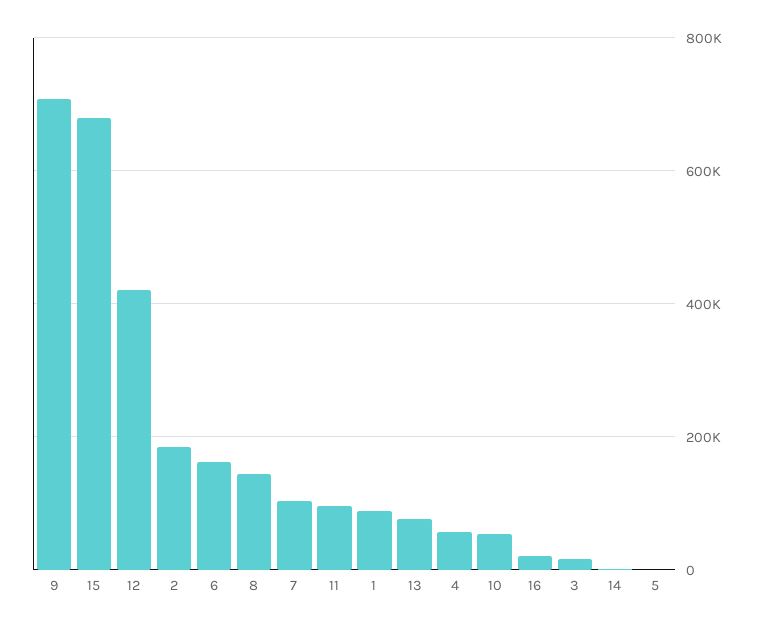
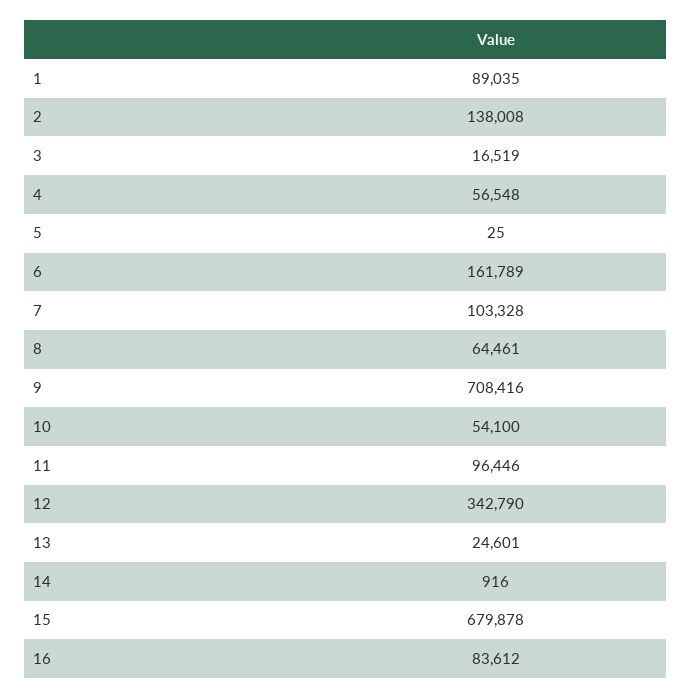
  {
    "9": 708416,
    "15": 679878,
-   "12": 420000,
+   "12": 342790,
-   "2": 180000,
+   "2": 138008,
    "6": 161789,
-   "8": 140000,
+   "8": 64461,
    "7": 103328,
    "11": 96446,
    "1": 89035,
-   "13": 80000,
+   "13": 24601,
    "4": 56548,
    "10": 54100,
-   "16": 20000,
+   "16": 83612,
    "3": 16519,
    "14": 916,
    "5": 25
  }

